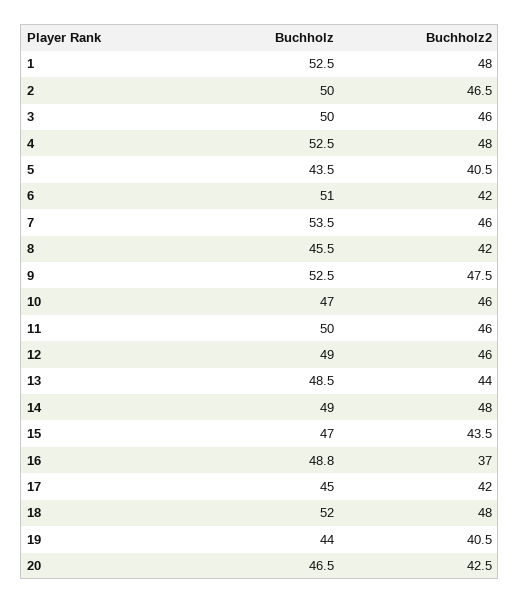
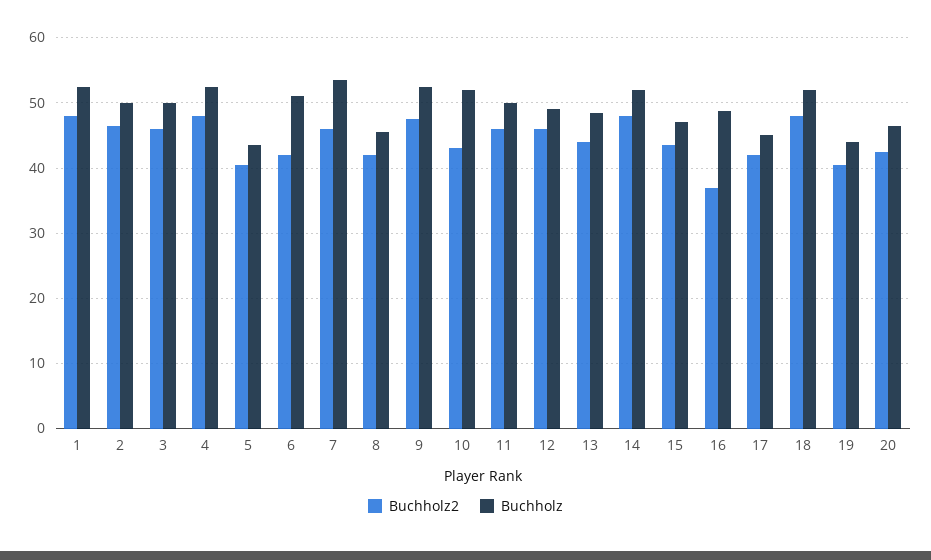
  {
    "Buchholz": {
      "1": 52.5,
      "2": 50,
      "3": 50,
      "4": 52.5,
      "5": 43.5,
      "6": 51,
      "7": 53.5,
      "8": 45.5,
      "9": 52.5,
-     "10": 47,
+     "10": 52,
      "11": 50,
      "12": 49,
      "13": 48.5,
-     "14": 49,
+     "14": 52,
      "15": 47,
      "16": 48.8,
      "17": 45,
      "18": 52,
      "19": 44,
      "20": 46.5
    },
    "Buchholz2": {
      "1": 48,
      "2": 46.5,
      "3": 46,
      "4": 48,
      "5": 40.5,
      "6": 42,
      "7": 46,
      "8": 42,
      "9": 47.5,
-     "10": 46,
+     "10": 43,
      "11": 46,
      "12": 46,
      "13": 44,
      "14": 48,
      "15": 43.5,
      "16": 37,
      "17": 42,
      "18": 48,
      "19": 40.5,
      "20": 42.5
    }
  }

